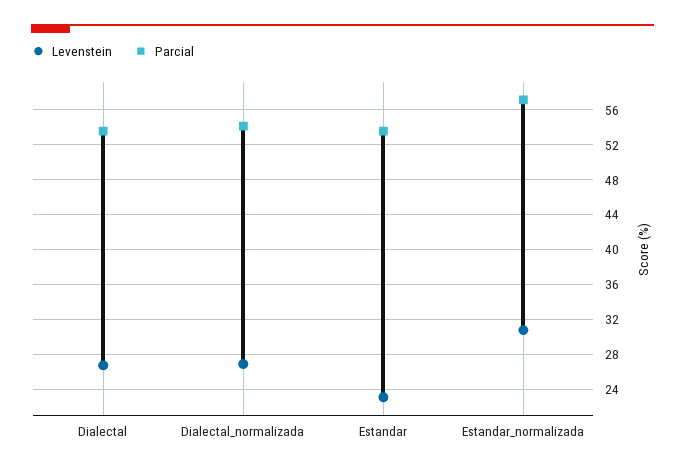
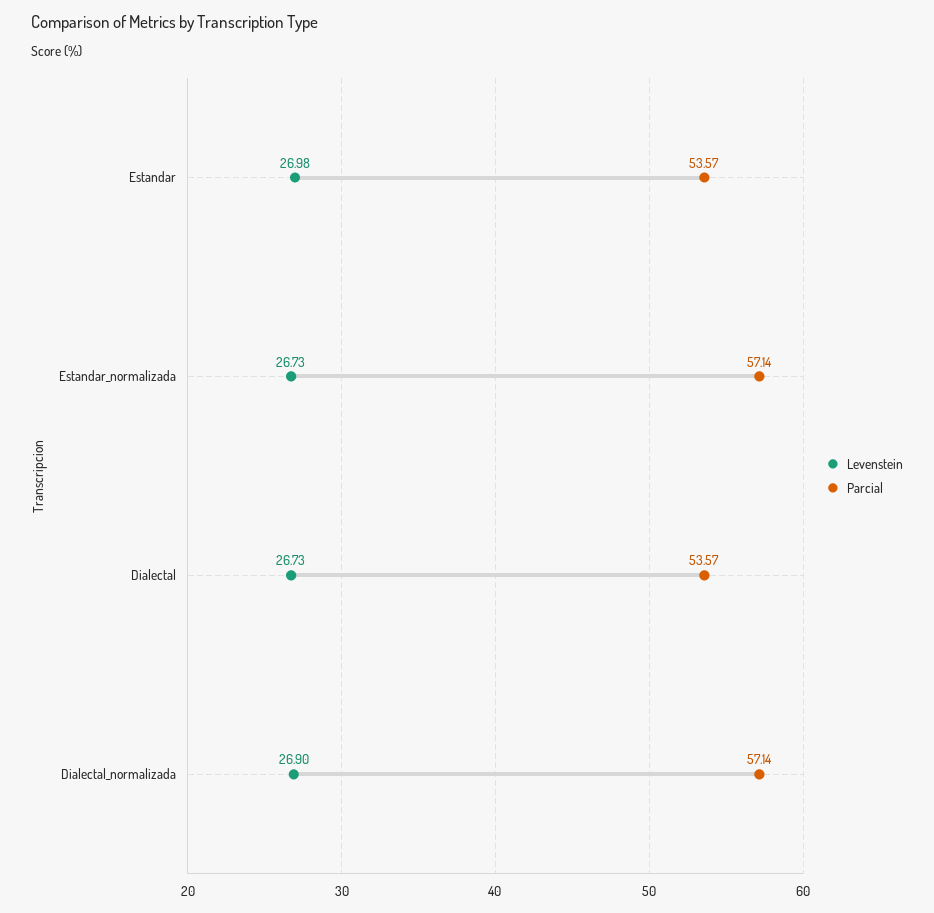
  {
    "Levenstein": {
      "Dialectal": 26.73,
      "Dialectal_normalizada": 26.9,
-     "Estandar": 23,
+     "Estandar": 26.98,
-     "Estandar_normalizada": 31
+     "Estandar_normalizada": 26.73
    },
    "Parcial": {
      "Dialectal": 53.57,
-     "Dialectal_normalizada": 54,
+     "Dialectal_normalizada": 57.14,
      "Estandar": 53.57,
      "Estandar_normalizada": 57.14
    }
  }

